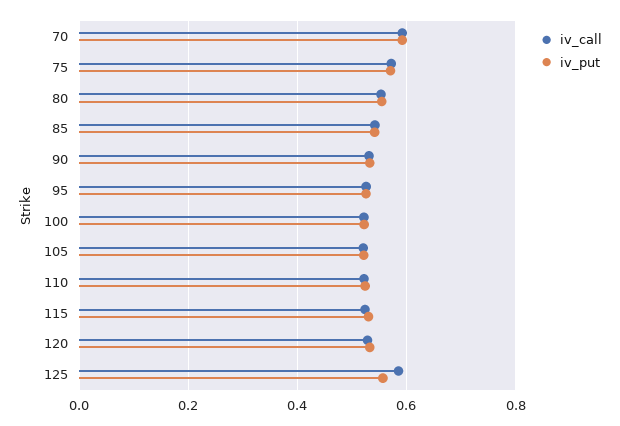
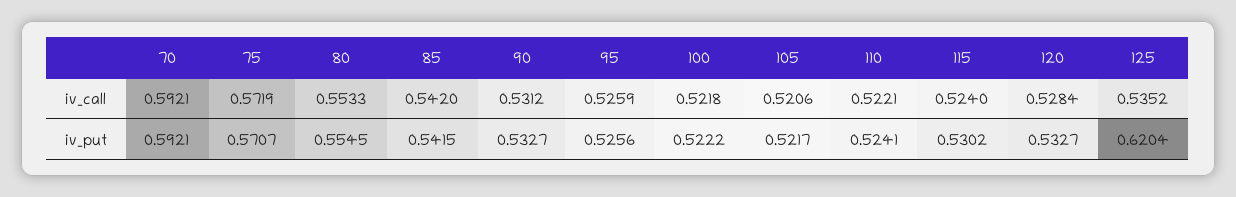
  {
    "iv_call": {
      "70": 0.5921,
      "75": 0.5719,
      "80": 0.5533,
      "85": 0.542,
      "90": 0.5312,
      "95": 0.5259,
      "100": 0.5218,
      "105": 0.5206,
      "110": 0.5221,
      "115": 0.524,
      "120": 0.5284,
-     "125": 0.58
+     "125": 0.5352
    },
    "iv_put": {
      "70": 0.5921,
      "75": 0.5707,
      "80": 0.5545,
      "85": 0.5415,
      "90": 0.5327,
      "95": 0.5256,
      "100": 0.5222,
      "105": 0.5217,
      "110": 0.5241,
      "115": 0.5302,
      "120": 0.5327,
-     "125": 0.56
+     "125": 0.6204
    }
  }

